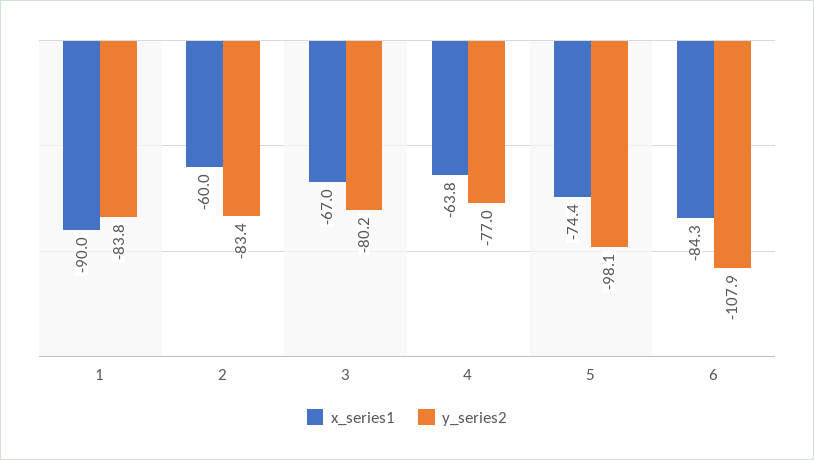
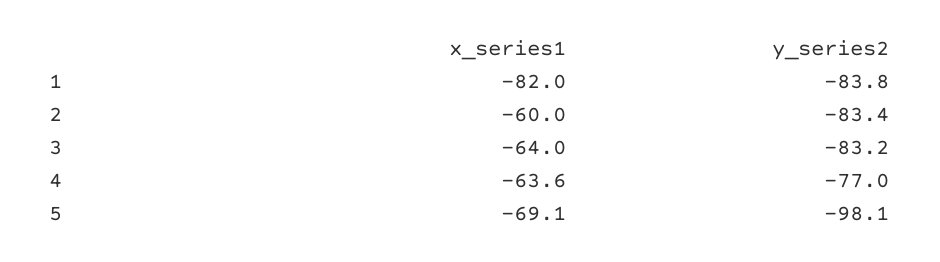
  {
    "x_series1": {
-     "1": -90,
+     "1": -82,
      "2": -60,
-     "3": -67,
+     "3": -64,
-     "4": -63.8,
+     "4": -63.6,
-     "5": -74.4,
+     "5": -69.1
-     "6": -84.3
    },
    "y_series2": {
      "1": -83.8,
      "2": -83.4,
-     "3": -80.2,
+     "3": -83.2,
      "4": -77,
-     "5": -98.1,
+     "5": -98.1
-     "6": -107.9
    }
  }

